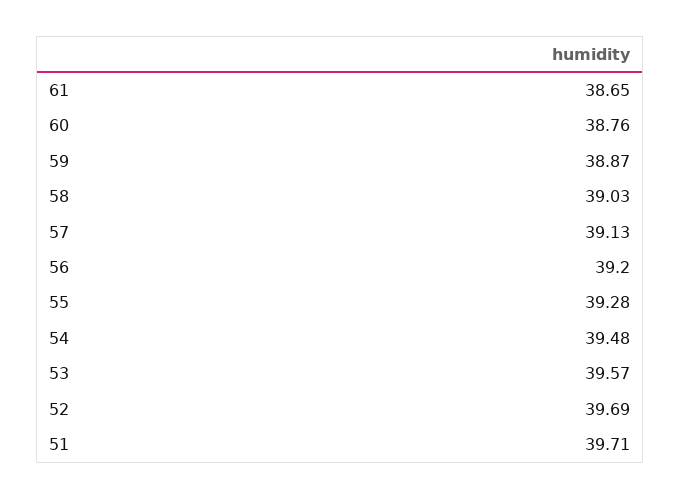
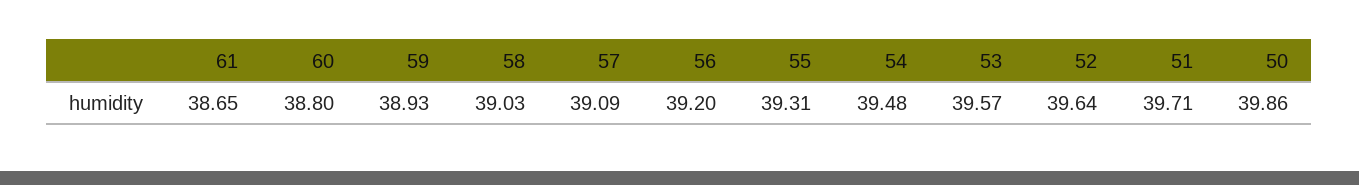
  {
    "61": 38.65,
-   "60": 38.76,
+   "60": 38.8,
-   "59": 38.87,
+   "59": 38.93,
    "58": 39.03,
-   "57": 39.13,
+   "57": 39.09,
    "56": 39.2,
-   "55": 39.28,
+   "55": 39.31,
    "54": 39.48,
    "53": 39.57,
-   "52": 39.69,
+   "52": 39.64,
-   "51": 39.71
+   "51": 39.71,
+   "50": 39.86
  }

